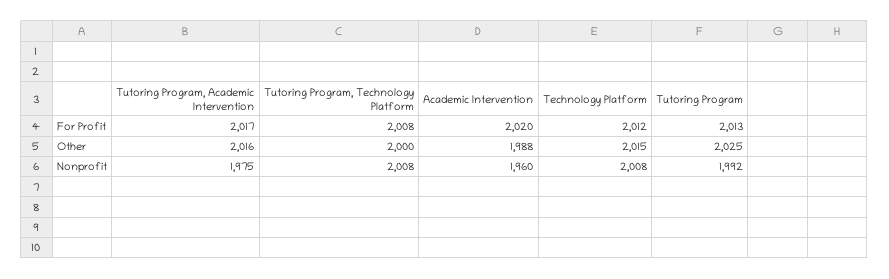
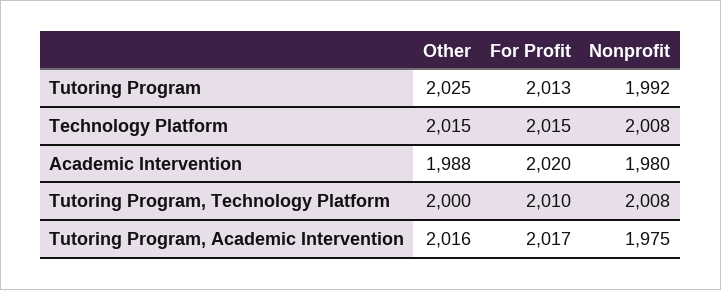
  {
    "Tutoring Program, Academic Intervention": {
      "For Profit": 2017,
      "Other": 2016,
      "Nonprofit": 1975
    },
    "Tutoring Program, Technology Platform": {
-     "For Profit": 2008,
+     "For Profit": 2010,
      "Other": 2000,
      "Nonprofit": 2008
    },
    "Academic Intervention": {
      "For Profit": 2020,
      "Other": 1988,
-     "Nonprofit": 1960
+     "Nonprofit": 1980
    },
    "Technology Platform": {
-     "For Profit": 2012,
+     "For Profit": 2015,
      "Other": 2015,
      "Nonprofit": 2008
    },
    "Tutoring Program": {
      "For Profit": 2013,
      "Other": 2025,
      "Nonprofit": 1992
    }
  }

